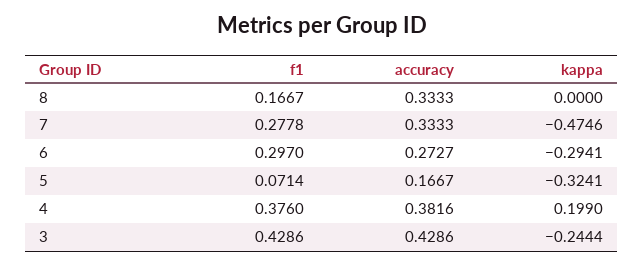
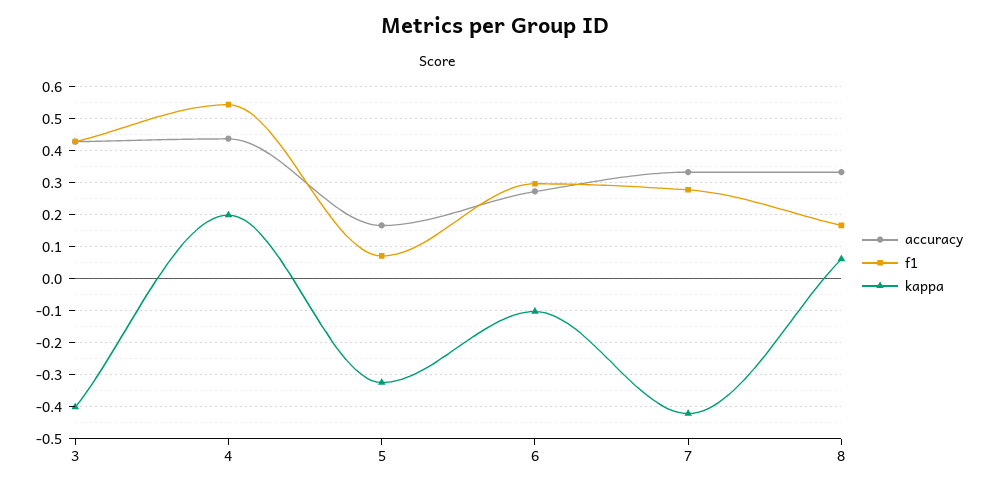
  {
    "f1": {
      "8": 0.1667,
      "7": 0.2778,
      "6": 0.297,
      "5": 0.0714,
-     "4": 0.376,
+     "4": 0.54,
      "3": 0.4286
    },
    "accuracy": {
      "8": 0.3333,
      "7": 0.3333,
      "6": 0.2727,
      "5": 0.1667,
-     "4": 0.3816,
+     "4": 0.44,
      "3": 0.4286
    },
    "kappa": {
-     "8": 0,
+     "8": 0.06,
-     "7": -0.4746,
+     "7": -0.42,
-     "6": -0.2941,
+     "6": -0.1,
      "5": -0.3241,
      "4": 0.199,
-     "3": -0.2444
+     "3": -0.4
    }
  }

